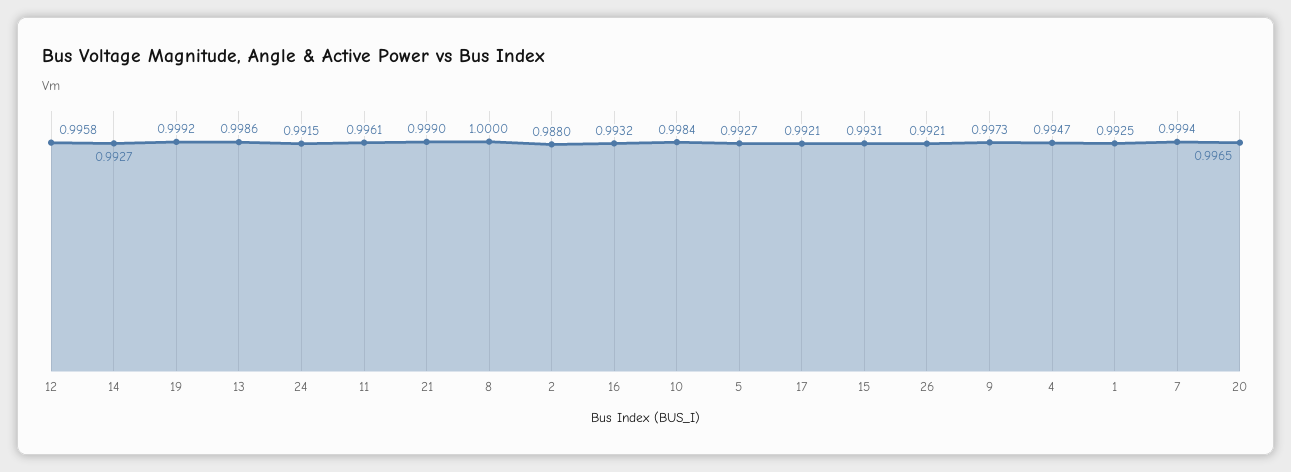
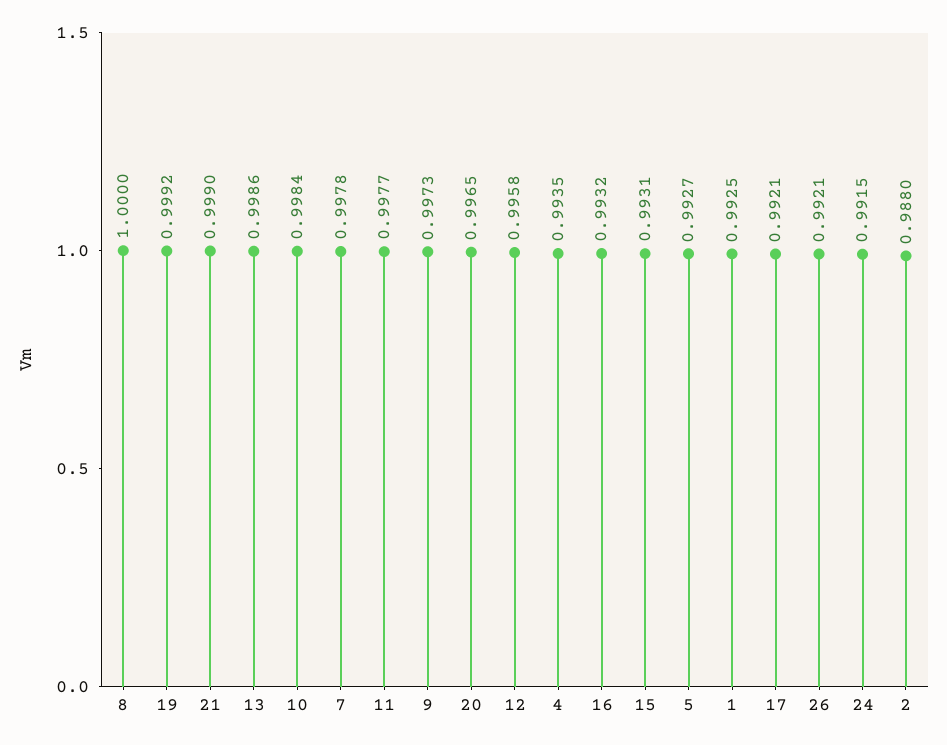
  {
    "12": 0.9958,
-   "14": 0.9927,
    "19": 0.9992,
    "13": 0.9986,
    "24": 0.9915,
-   "11": 0.9961,
+   "11": 0.9977,
    "21": 0.999,
    "8": 1,
    "2": 0.988,
    "16": 0.9932,
    "10": 0.9984,
    "5": 0.9927,
    "17": 0.9921,
    "15": 0.9931,
    "26": 0.9921,
    "9": 0.9973,
-   "4": 0.9947,
+   "4": 0.9935,
    "1": 0.9925,
-   "7": 0.9994,
+   "7": 0.9978,
    "20": 0.9965
  }

